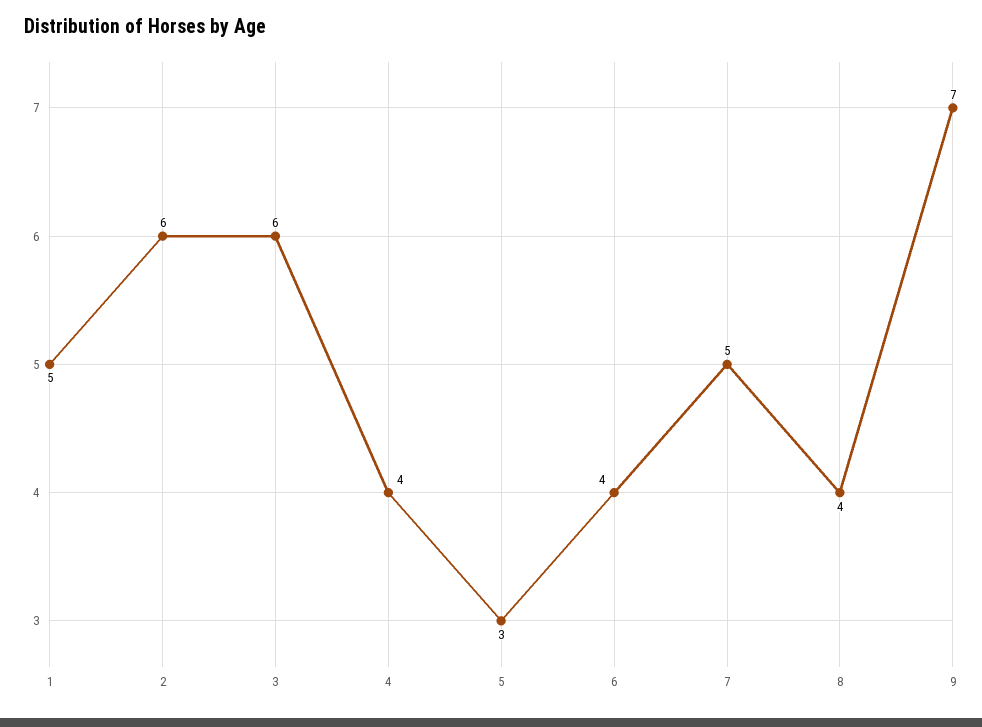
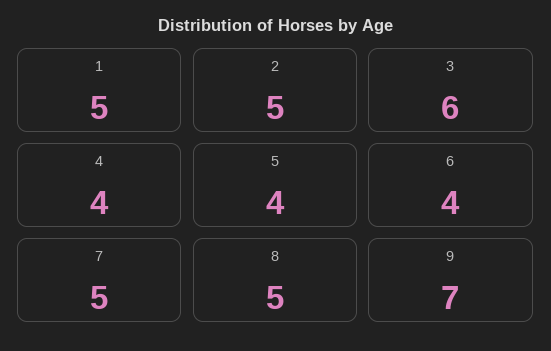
  {
    "1": 5,
-   "2": 6,
+   "2": 5,
    "3": 6,
    "4": 4,
-   "5": 3,
+   "5": 4,
    "6": 4,
    "7": 5,
-   "8": 4,
+   "8": 5,
    "9": 7
  }

